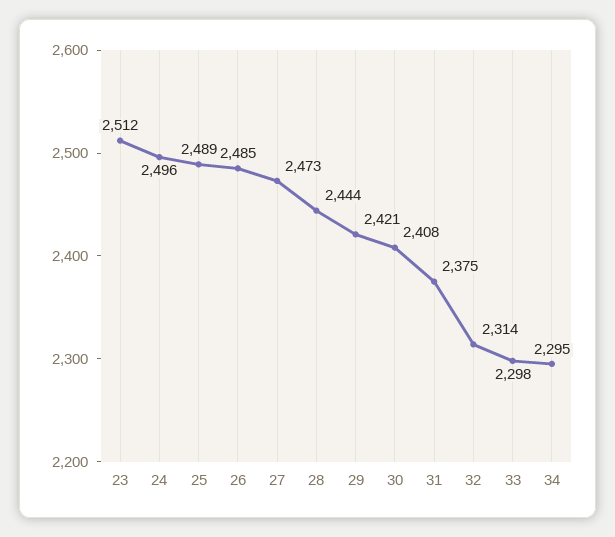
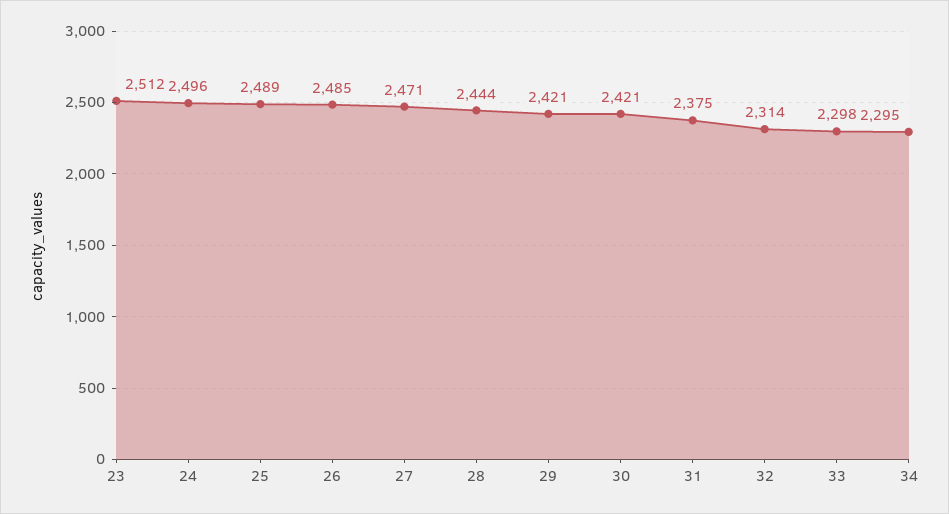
  {
    "23": 2512,
    "24": 2496,
    "25": 2489,
    "26": 2485,
-   "27": 2473,
+   "27": 2471,
    "28": 2444,
    "29": 2421,
-   "30": 2408,
+   "30": 2421,
    "31": 2375,
    "32": 2314,
    "33": 2298,
    "34": 2295
  }

